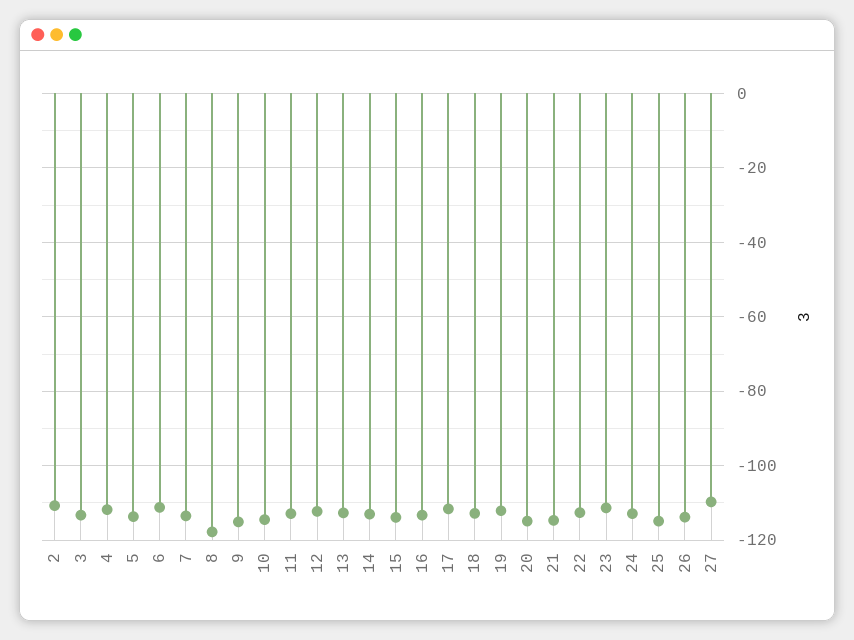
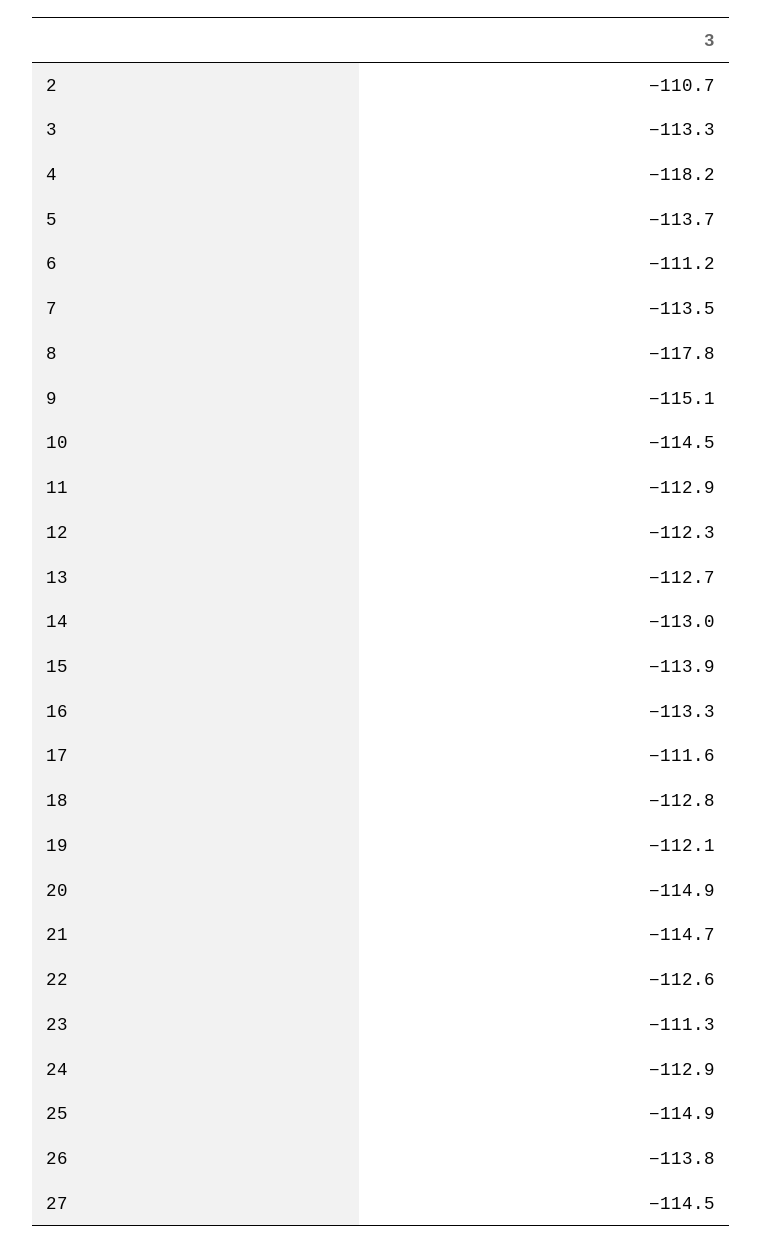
  {
    "2": -110.7,
    "3": -113.3,
-   "4": -112,
+   "4": -118.2,
    "5": -113.7,
    "6": -111.2,
    "7": -113.5,
    "8": -117.8,
    "9": -115.1,
    "10": -114.5,
    "11": -112.9,
    "12": -112.3,
    "13": -112.7,
    "14": -113,
    "15": -113.9,
    "16": -113.3,
    "17": -111.6,
    "18": -112.8,
    "19": -112.1,
    "20": -114.9,
    "21": -114.7,
    "22": -112.6,
    "23": -111.3,
    "24": -112.9,
    "25": -114.9,
    "26": -113.8,
-   "27": -110
+   "27": -114.5
  }

